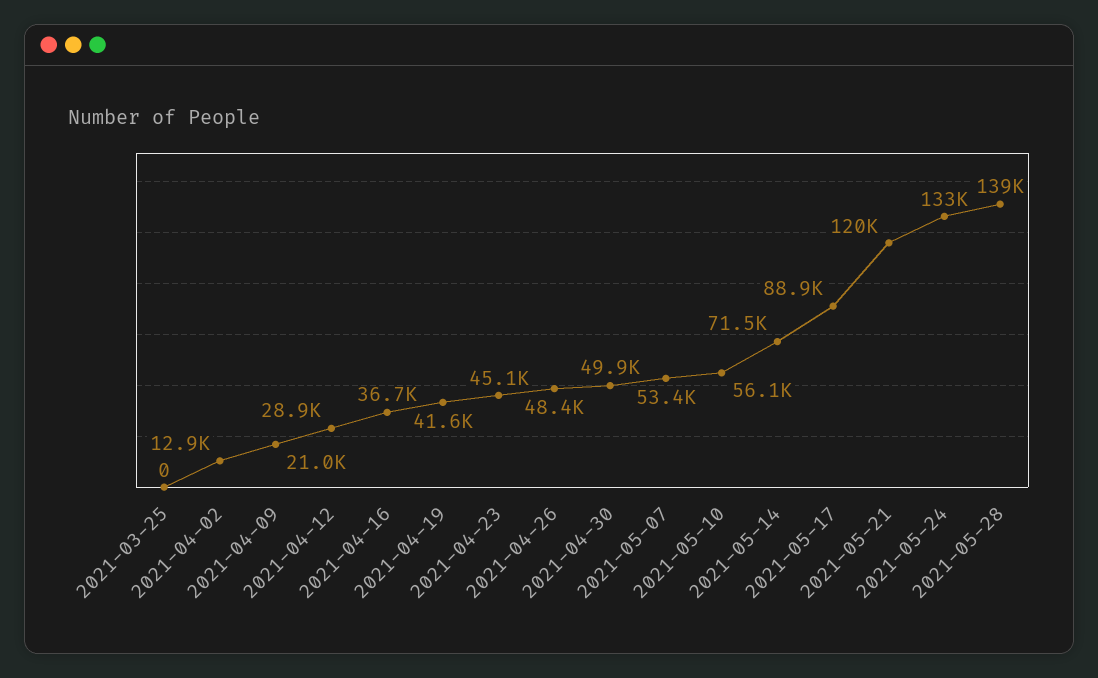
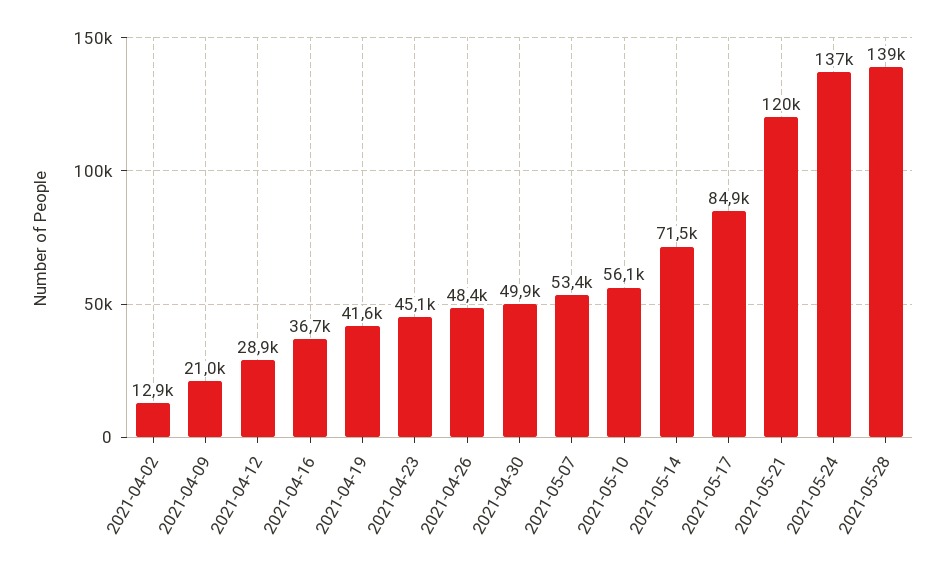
  {
-   "2021-03-25": 0,
    "2021-04-02": 12900,
    "2021-04-09": 21000,
    "2021-04-12": 28900,
    "2021-04-16": 36700,
    "2021-04-19": 41600,
    "2021-04-23": 45100,
    "2021-04-26": 48400,
    "2021-04-30": 49900,
    "2021-05-07": 53400,
    "2021-05-10": 56100,
    "2021-05-14": 71500,
-   "2021-05-17": 88900,
+   "2021-05-17": 84900,
    "2021-05-21": 120000,
-   "2021-05-24": 133000,
+   "2021-05-24": 137000,
    "2021-05-28": 139000
  }

